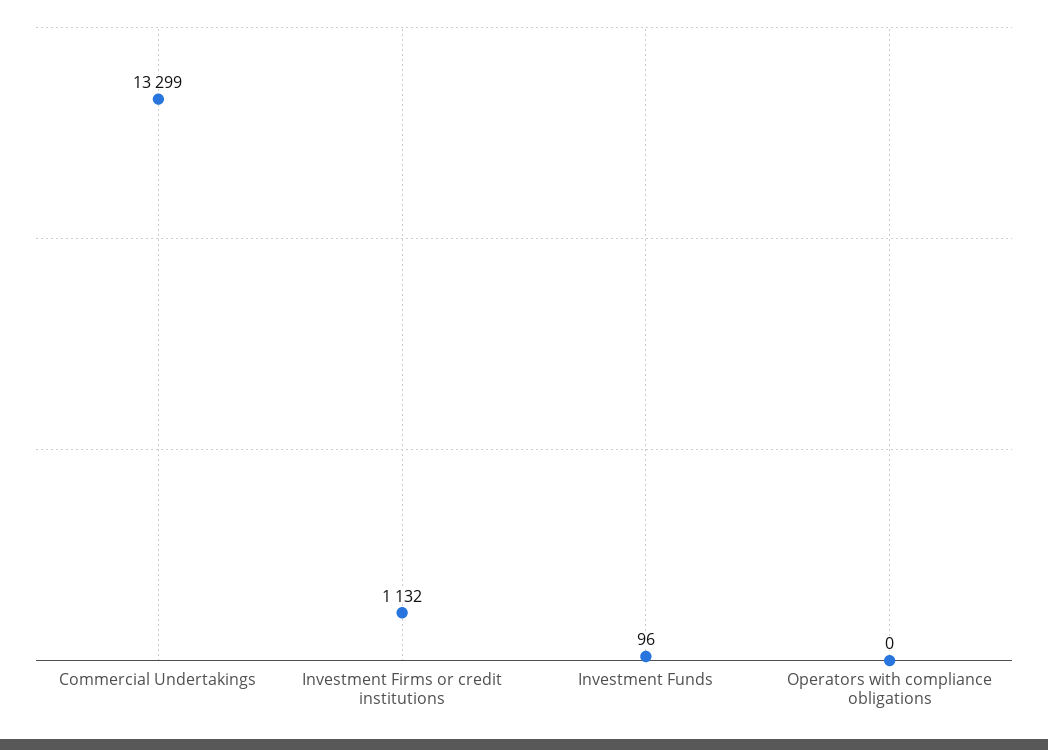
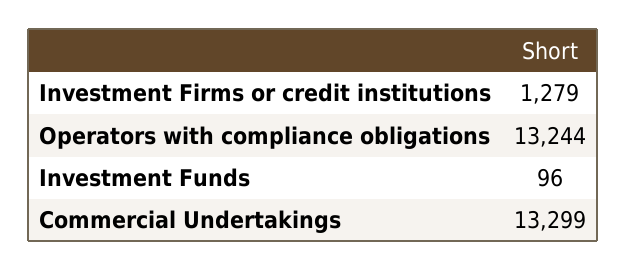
  {
    "Commercial Undertakings": 13299,
-   "Investment Firms or credit institutions": 1132,
+   "Investment Firms or credit institutions": 1279,
    "Investment Funds": 96,
-   "Operators with compliance obligations": 0
+   "Operators with compliance obligations": 13244
  }

